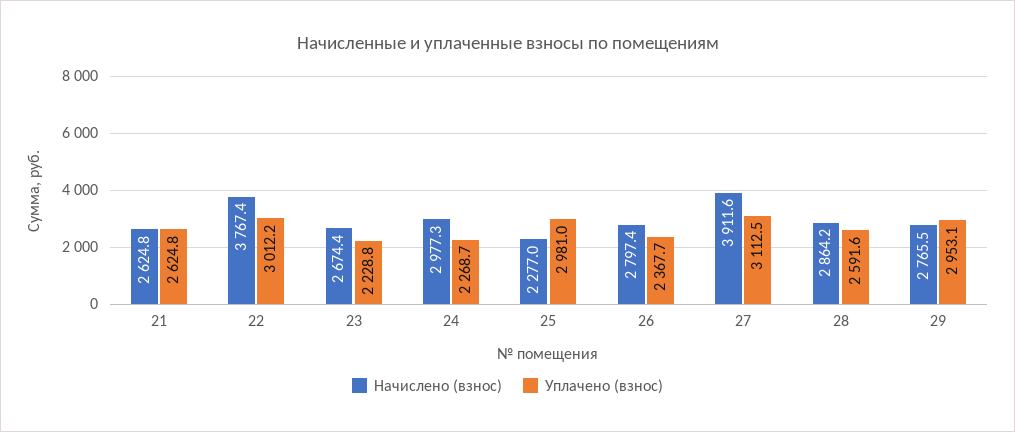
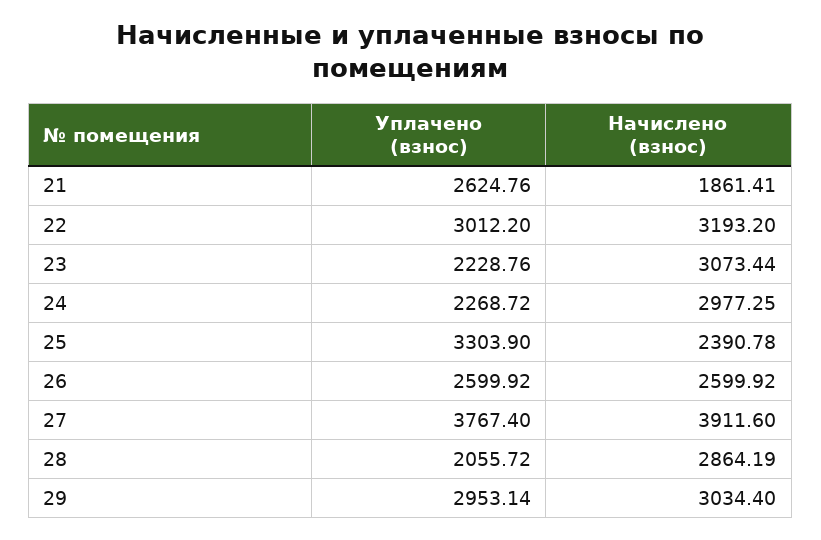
  {
    "Начислено (взнос)": {
-     "21": 2624.8,
+     "21": 1861.41,
-     "22": 3767.4,
+     "22": 3193.2,
-     "23": 2674.4,
+     "23": 3073.44,
      "24": 2977.25,
-     "25": 2277,
+     "25": 2390.78,
-     "26": 2797.4,
+     "26": 2599.92,
      "27": 3911.6,
      "28": 2864.19,
-     "29": 2765.5
+     "29": 3034.4
    },
    "Уплачено (взнос)": {
      "21": 2624.76,
      "22": 3012.2,
      "23": 2228.76,
      "24": 2268.72,
-     "25": 2981,
+     "25": 3303.9,
-     "26": 2367.7,
+     "26": 2599.92,
-     "27": 3112.5,
+     "27": 3767.4,
-     "28": 2591.6,
+     "28": 2055.72,
      "29": 2953.14
    }
  }

